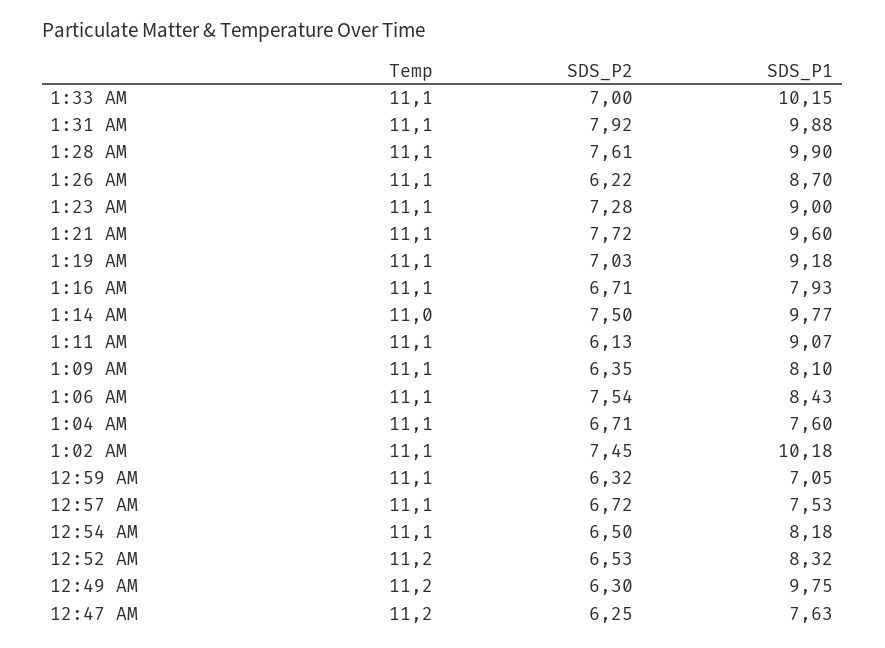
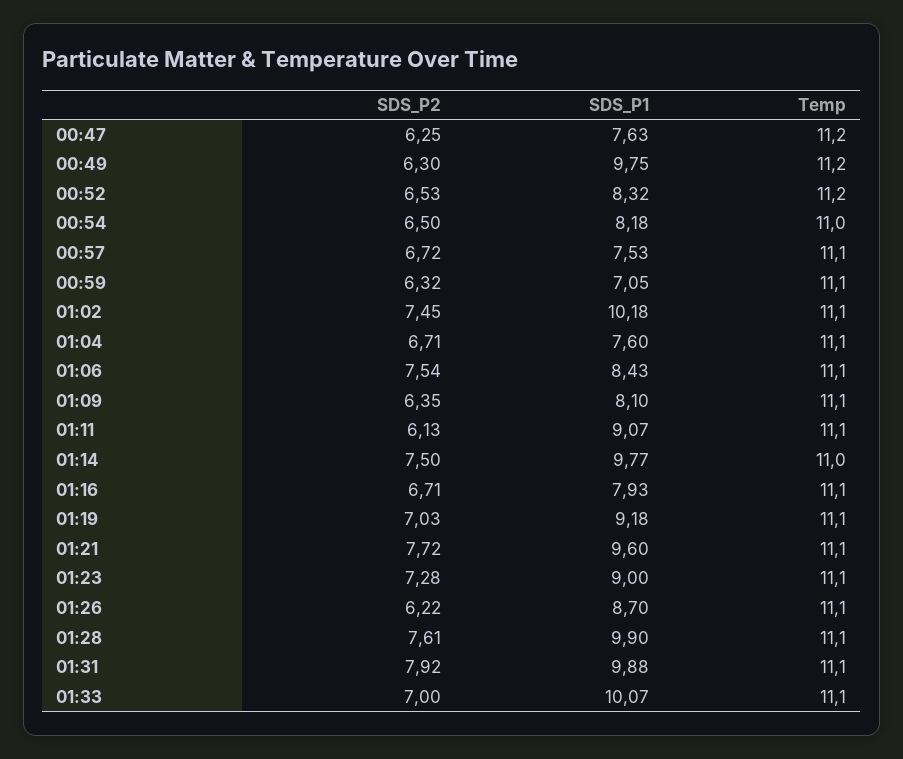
  {
    "Temp": {
      "1:33 AM": 11.1,
      "1:31 AM": 11.1,
      "1:28 AM": 11.1,
      "1:26 AM": 11.1,
      "1:23 AM": 11.1,
      "1:21 AM": 11.1,
      "1:19 AM": 11.1,
      "1:16 AM": 11.1,
      "1:14 AM": 11,
      "1:11 AM": 11.1,
      "1:09 AM": 11.1,
      "1:06 AM": 11.1,
      "1:04 AM": 11.1,
      "1:02 AM": 11.1,
      "12:59 AM": 11.1,
      "12:57 AM": 11.1,
-     "12:54 AM": 11.1,
+     "12:54 AM": 11,
      "12:52 AM": 11.2,
      "12:49 AM": 11.2,
      "12:47 AM": 11.2
    },
    "SDS_P2": {
      "1:33 AM": 7,
      "1:31 AM": 7.92,
      "1:28 AM": 7.61,
      "1:26 AM": 6.22,
      "1:23 AM": 7.28,
      "1:21 AM": 7.72,
      "1:19 AM": 7.03,
      "1:16 AM": 6.71,
      "1:14 AM": 7.5,
      "1:11 AM": 6.13,
      "1:09 AM": 6.35,
      "1:06 AM": 7.54,
      "1:04 AM": 6.71,
      "1:02 AM": 7.45,
      "12:59 AM": 6.32,
      "12:57 AM": 6.72,
      "12:54 AM": 6.5,
      "12:52 AM": 6.53,
      "12:49 AM": 6.3,
      "12:47 AM": 6.25
    },
    "SDS_P1": {
-     "1:33 AM": 10.15,
+     "1:33 AM": 10.07,
      "1:31 AM": 9.88,
      "1:28 AM": 9.9,
      "1:26 AM": 8.7,
      "1:23 AM": 9,
      "1:21 AM": 9.6,
      "1:19 AM": 9.18,
      "1:16 AM": 7.93,
      "1:14 AM": 9.77,
      "1:11 AM": 9.07,
      "1:09 AM": 8.1,
      "1:06 AM": 8.43,
      "1:04 AM": 7.6,
      "1:02 AM": 10.18,
      "12:59 AM": 7.05,
      "12:57 AM": 7.53,
      "12:54 AM": 8.18,
      "12:52 AM": 8.32,
      "12:49 AM": 9.75,
      "12:47 AM": 7.63
    }
  }

